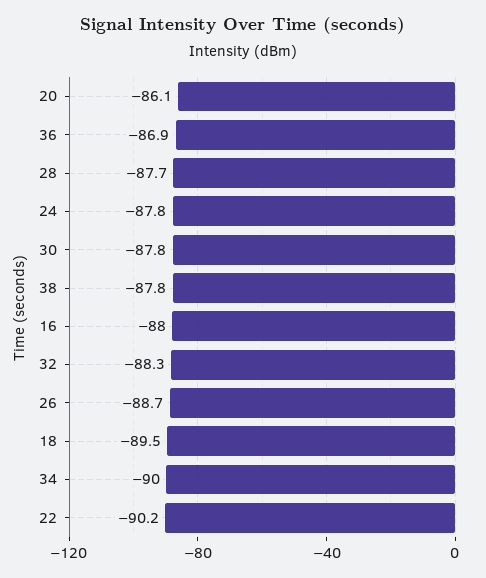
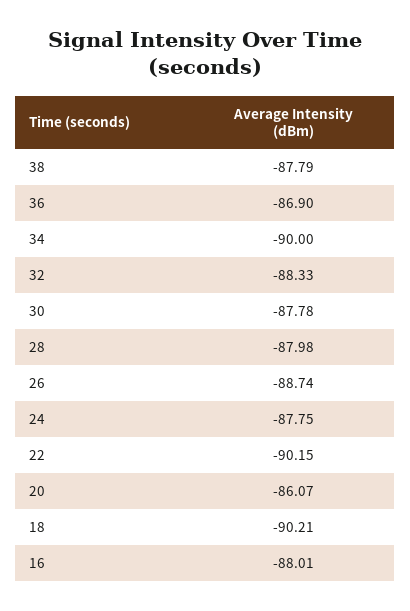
  {
    "20": -86.07,
    "36": -86.9,
-   "28": -87.7,
+   "28": -87.98,
    "24": -87.75,
    "30": -87.78,
    "38": -87.79,
    "16": -88.01,
    "32": -88.33,
    "26": -88.74,
-   "18": -89.5,
+   "18": -90.21,
    "34": -90,
    "22": -90.15
  }

